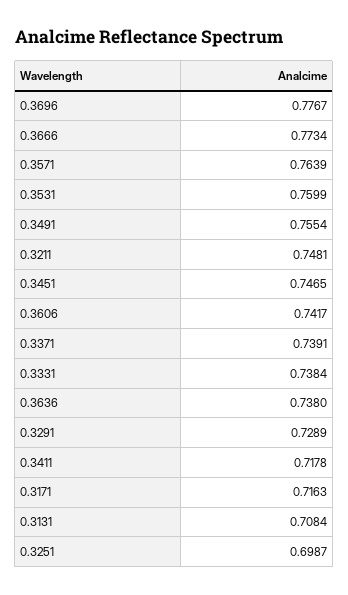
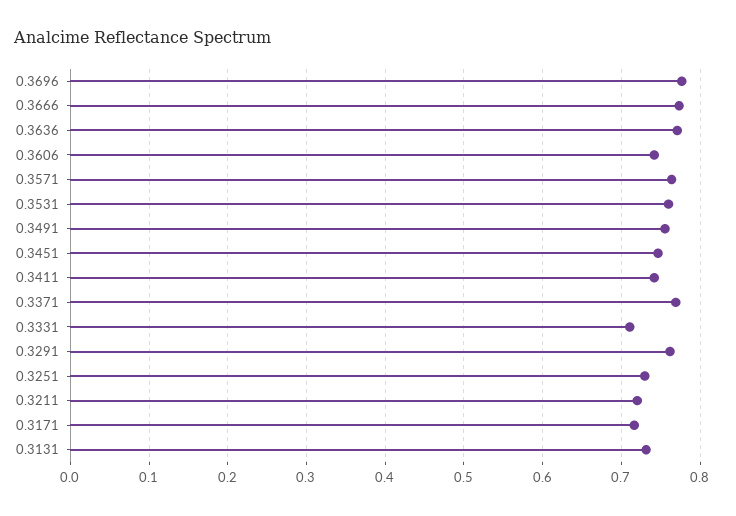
  {
    "0.3696": 0.7767,
    "0.3666": 0.7734,
    "0.3571": 0.7639,
    "0.3531": 0.7599,
    "0.3491": 0.7554,
-   "0.3211": 0.7481,
+   "0.3211": 0.72,
    "0.3451": 0.7465,
    "0.3606": 0.7417,
-   "0.3371": 0.7391,
+   "0.3371": 0.77,
-   "0.3331": 0.7384,
+   "0.3331": 0.71,
-   "0.3636": 0.738,
+   "0.3636": 0.77,
-   "0.3291": 0.7289,
+   "0.3291": 0.76,
-   "0.3411": 0.7178,
+   "0.3411": 0.74,
    "0.3171": 0.7163,
-   "0.3131": 0.7084,
+   "0.3131": 0.73,
-   "0.3251": 0.6987
+   "0.3251": 0.73
  }

